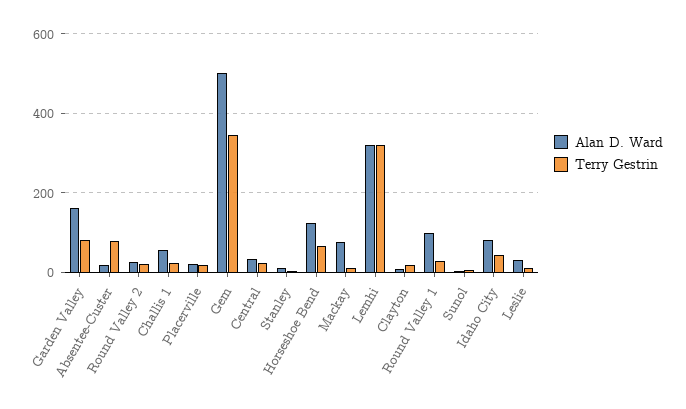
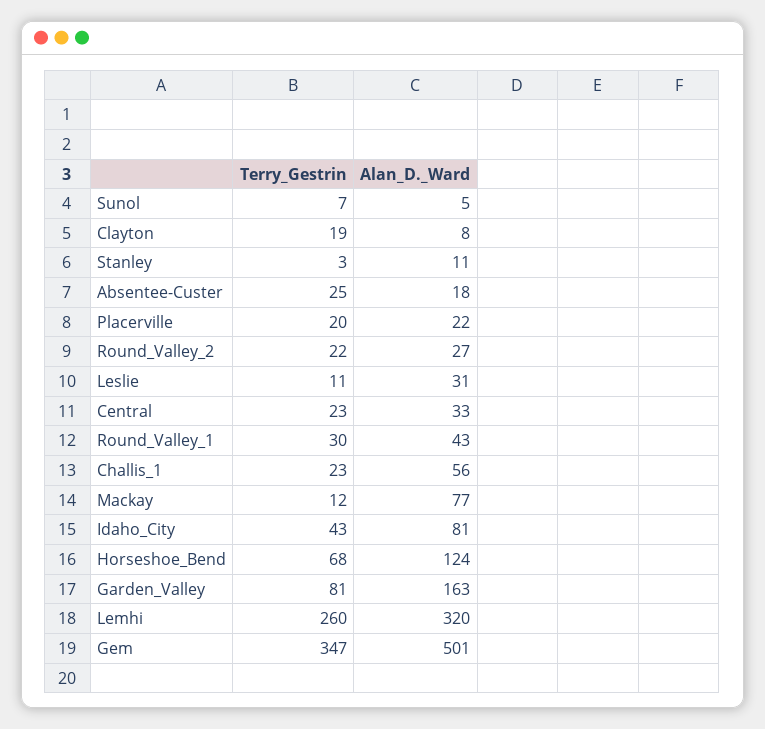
  {
    "Alan D. Ward": {
      "Garden Valley": 163,
      "Absentee-Custer": 18,
      "Round Valley 2": 27,
      "Challis 1": 56,
      "Placerville": 22,
      "Gem": 501,
      "Central": 33,
      "Stanley": 11,
      "Horseshoe Bend": 124,
      "Mackay": 77,
      "Lemhi": 320,
      "Clayton": 8,
-     "Round Valley 1": 100,
+     "Round Valley 1": 43,
      "Sunol": 5,
      "Idaho City": 81,
      "Leslie": 31
    },
    "Terry Gestrin": {
      "Garden Valley": 81,
-     "Absentee-Custer": 80,
+     "Absentee-Custer": 25,
      "Round Valley 2": 22,
      "Challis 1": 23,
      "Placerville": 20,
      "Gem": 347,
      "Central": 23,
      "Stanley": 3,
      "Horseshoe Bend": 68,
      "Mackay": 12,
-     "Lemhi": 320,
+     "Lemhi": 260,
      "Clayton": 19,
      "Round Valley 1": 30,
      "Sunol": 7,
      "Idaho City": 43,
      "Leslie": 11
    }
  }

